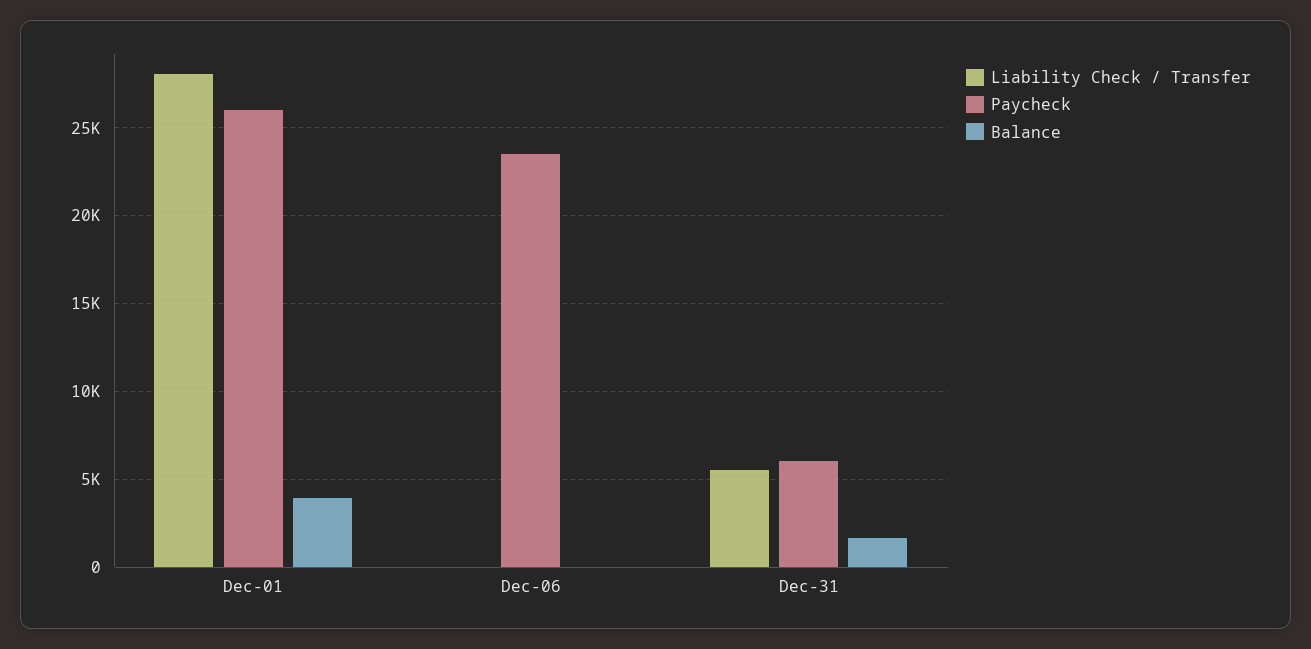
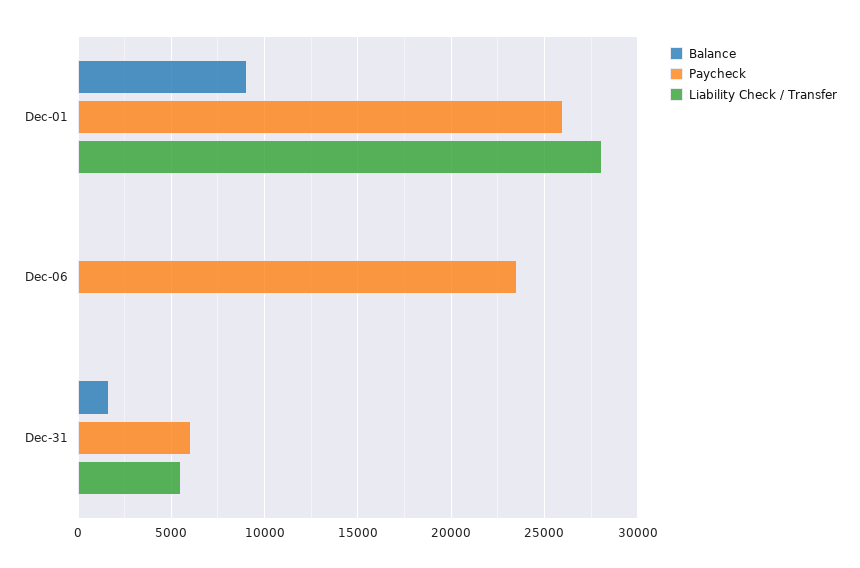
  {
    "Liability Check / Transfer": {
      "Dec-01": 28000,
      "Dec-06": 0,
      "Dec-31": 5500
    },
    "Paycheck": {
      "Dec-01": 26000,
      "Dec-06": 23500,
      "Dec-31": 6000
    },
    "Balance": {
-     "Dec-01": 4000,
+     "Dec-01": 9000,
      "Dec-06": 0,
      "Dec-31": 1500
    }
  }

